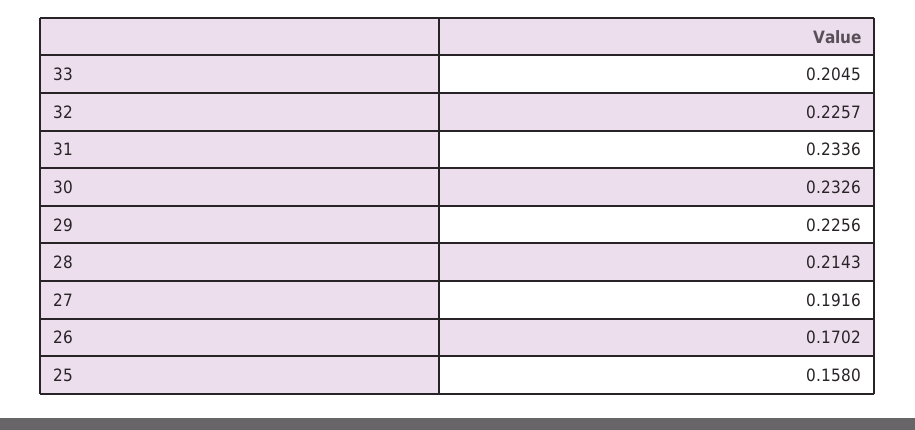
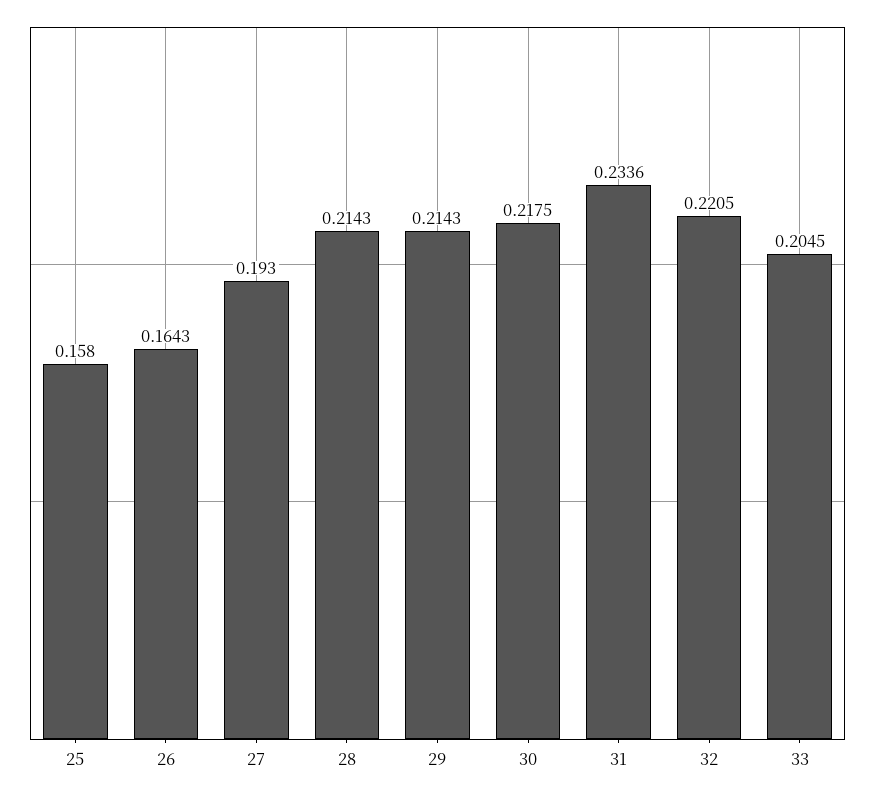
  {
    "33": 0.2045,
-   "32": 0.2257,
+   "32": 0.2205,
    "31": 0.2336,
-   "30": 0.2326,
+   "30": 0.2175,
-   "29": 0.2256,
+   "29": 0.2143,
    "28": 0.2143,
-   "27": 0.1916,
+   "27": 0.193,
-   "26": 0.1702,
+   "26": 0.1643,
    "25": 0.158
  }

